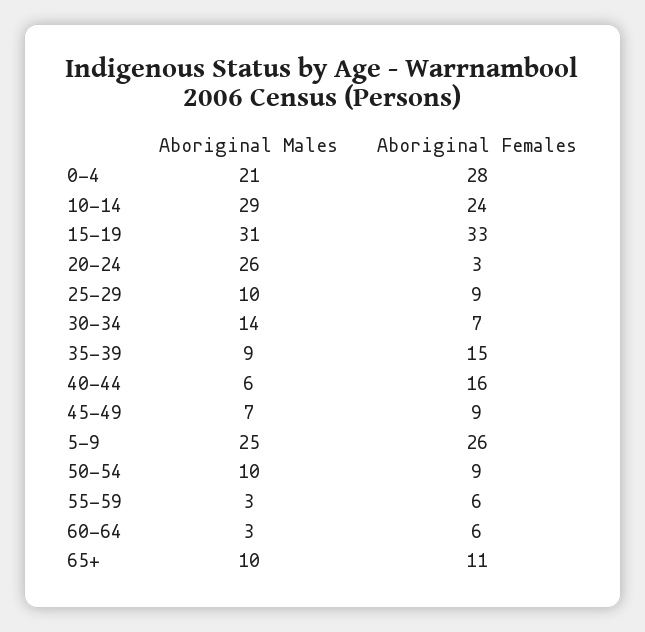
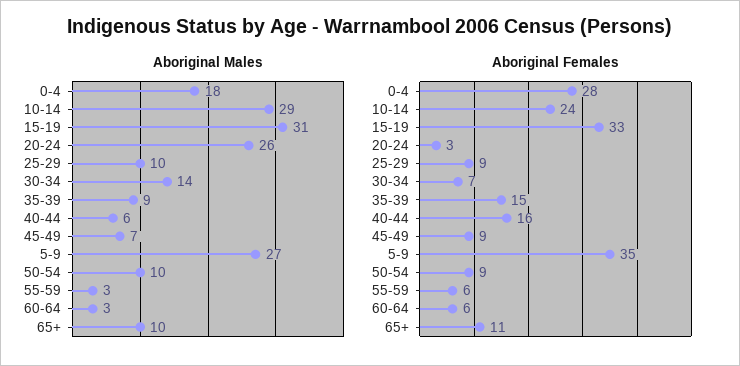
  {
    "Aboriginal Males": {
-     "0-4": 21,
+     "0-4": 18,
      "10-14": 29,
      "15-19": 31,
      "20-24": 26,
      "25-29": 10,
      "30-34": 14,
      "35-39": 9,
      "40-44": 6,
      "45-49": 7,
-     "5-9": 25,
+     "5-9": 27,
      "50-54": 10,
      "55-59": 3,
      "60-64": 3,
      "65+": 10
    },
    "Aboriginal Females": {
      "0-4": 28,
      "10-14": 24,
      "15-19": 33,
      "20-24": 3,
      "25-29": 9,
      "30-34": 7,
      "35-39": 15,
      "40-44": 16,
      "45-49": 9,
-     "5-9": 26,
+     "5-9": 35,
      "50-54": 9,
      "55-59": 6,
      "60-64": 6,
      "65+": 11
    }
  }

